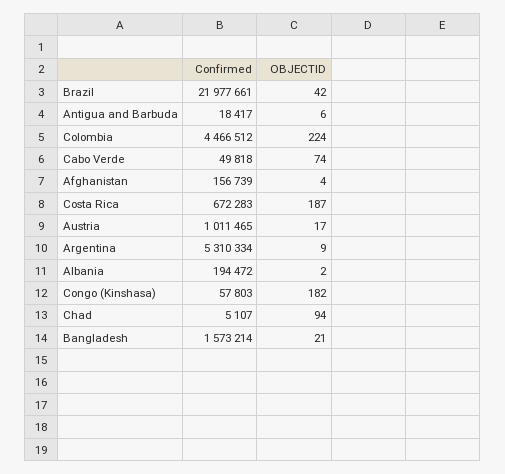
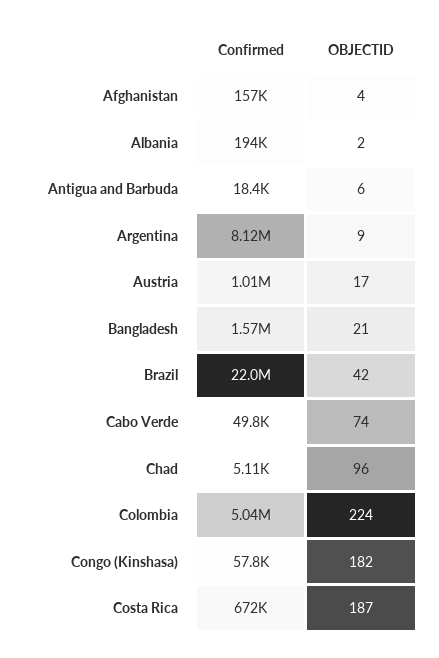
  {
    "Confirmed": {
      "Brazil": 21977661,
      "Antigua and Barbuda": 18417,
-     "Colombia": 4466512,
+     "Colombia": 5040000,
      "Cabo Verde": 49818,
      "Afghanistan": 156739,
      "Costa Rica": 672283,
      "Austria": 1011465,
-     "Argentina": 5310334,
+     "Argentina": 8120000,
      "Albania": 194472,
      "Congo (Kinshasa)": 57803,
      "Chad": 5107,
      "Bangladesh": 1573214
    },
    "OBJECTID": {
      "Brazil": 42,
      "Antigua and Barbuda": 6,
      "Colombia": 224,
      "Cabo Verde": 74,
      "Afghanistan": 4,
      "Costa Rica": 187,
      "Austria": 17,
      "Argentina": 9,
      "Albania": 2,
      "Congo (Kinshasa)": 182,
-     "Chad": 94,
+     "Chad": 96,
      "Bangladesh": 21
    }
  }

